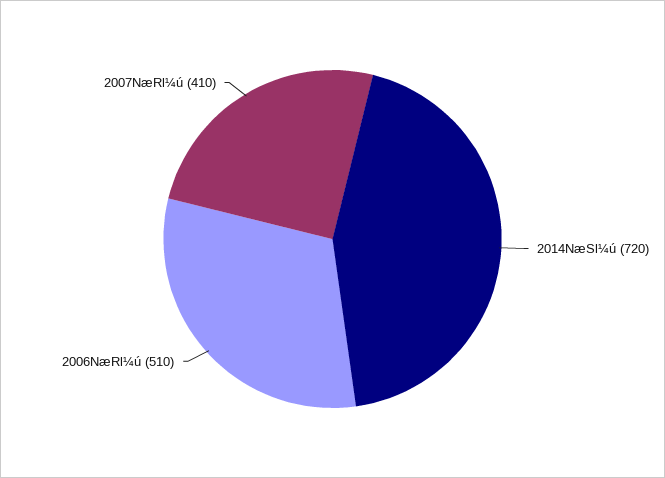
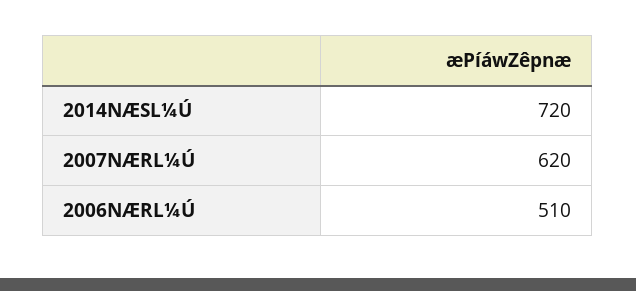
  {
    "2014NæSl¼ú": 720,
    "2006NæRl¼ú": 510,
-   "2007NæRl¼ú": 410
+   "2007NæRl¼ú": 620
  }

